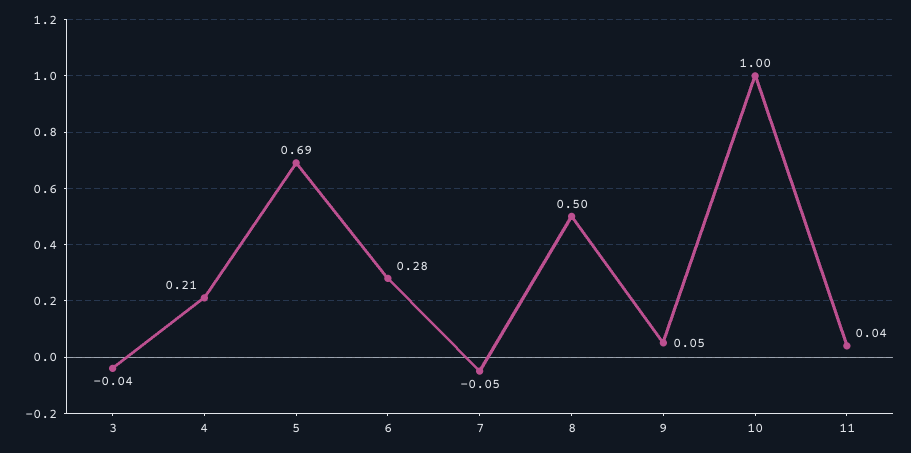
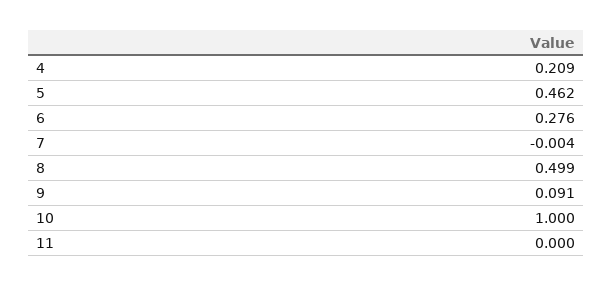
  {
-   "3": -0.04,
    "4": 0.209,
-   "5": 0.69,
+   "5": 0.462,
    "6": 0.276,
-   "7": -0.05,
+   "7": -0.004,
    "8": 0.499,
-   "9": 0.05,
+   "9": 0.091,
    "10": 1,
-   "11": 0.04
+   "11": 0
  }

